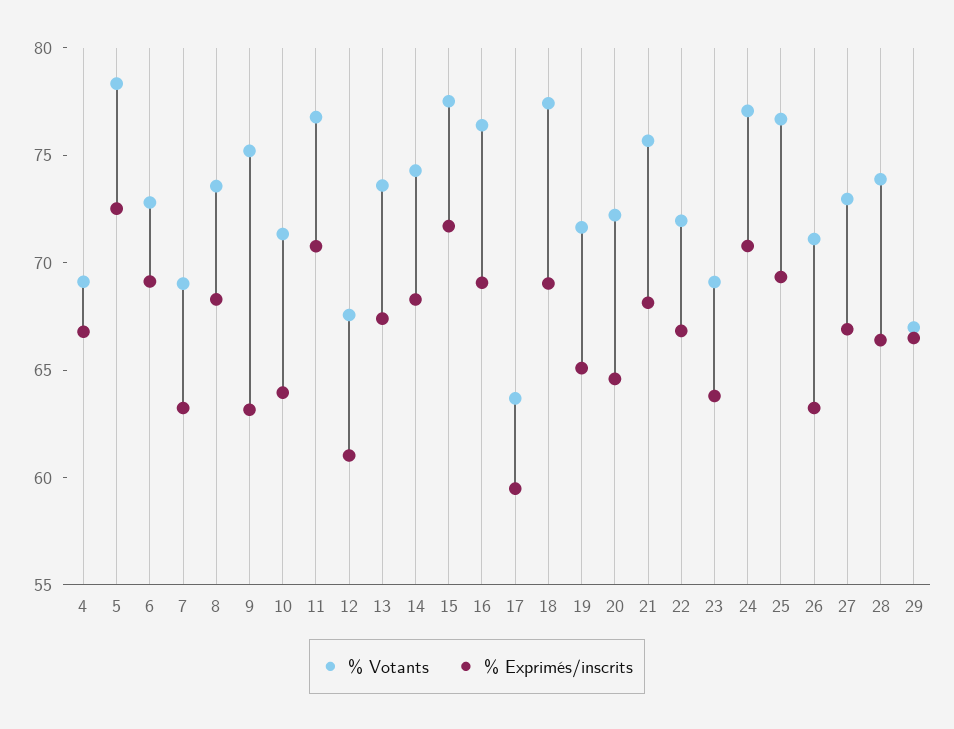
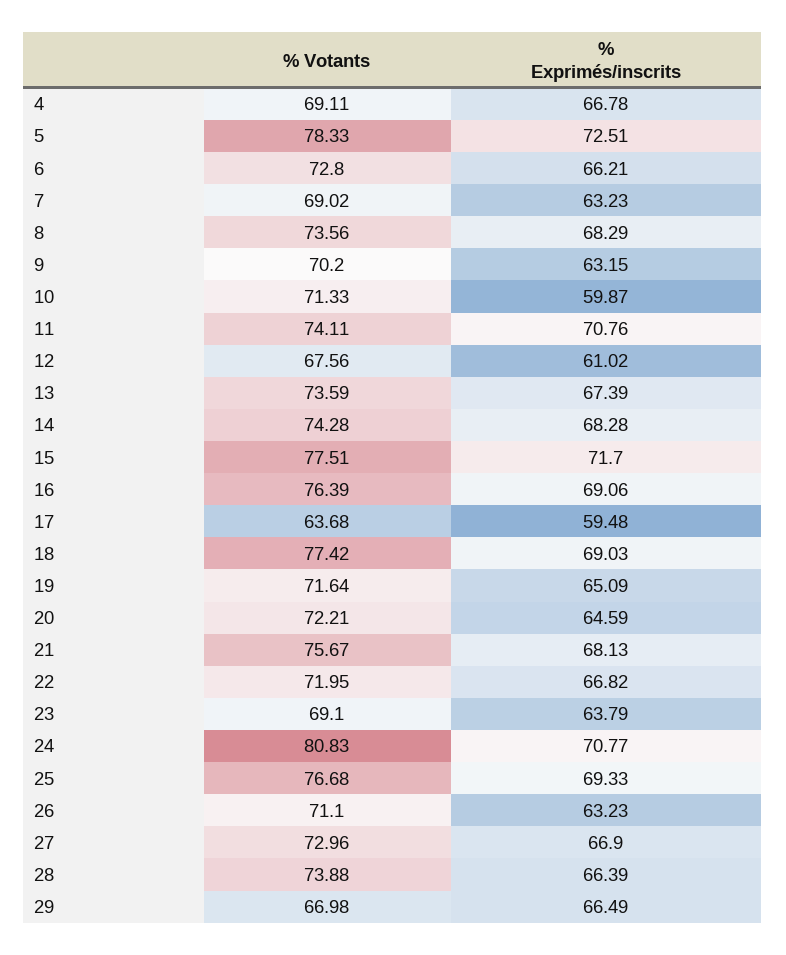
  {
    "% Votants": {
      "4": 69.11,
      "5": 78.33,
      "6": 72.8,
      "7": 69.02,
      "8": 73.56,
-     "9": 75,
+     "9": 70.2,
      "10": 71.33,
-     "11": 77,
+     "11": 74.11,
      "12": 67.56,
      "13": 73.59,
      "14": 74.28,
      "15": 77.51,
      "16": 76.39,
      "17": 63.68,
      "18": 77.42,
      "19": 71.64,
      "20": 72.21,
      "21": 75.67,
      "22": 71.95,
      "23": 69.1,
-     "24": 77,
+     "24": 80.83,
      "25": 76.68,
      "26": 71.1,
      "27": 72.96,
      "28": 73.88,
      "29": 66.98
    },
    "% Exprimés/inscrits": {
      "4": 66.78,
      "5": 72.51,
-     "6": 69,
+     "6": 66.21,
      "7": 63.23,
      "8": 68.29,
      "9": 63.15,
-     "10": 64,
+     "10": 59.87,
      "11": 70.76,
      "12": 61.02,
      "13": 67.39,
      "14": 68.28,
      "15": 71.7,
      "16": 69.06,
      "17": 59.48,
      "18": 69.03,
      "19": 65.09,
      "20": 64.59,
      "21": 68.13,
      "22": 66.82,
      "23": 63.79,
      "24": 70.77,
      "25": 69.33,
      "26": 63.23,
      "27": 66.9,
      "28": 66.39,
      "29": 66.49
    }
  }

